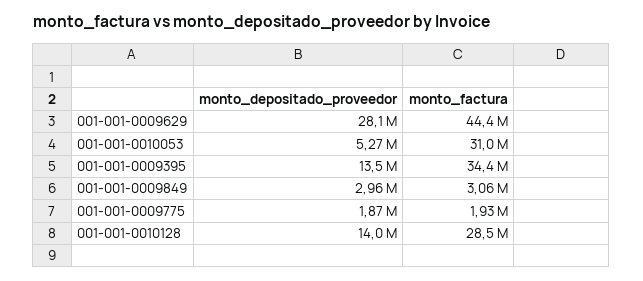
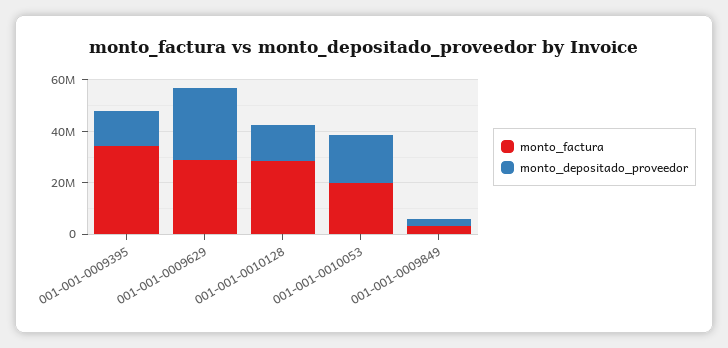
  {
    "monto_depositado_proveedor": {
      "001-001-0009629": 28100000,
-     "001-001-0010053": 5270000,
+     "001-001-0010053": 20000000,
      "001-001-0009395": 13500000,
      "001-001-0009849": 2960000,
-     "001-001-0009775": 1870000,
      "001-001-0010128": 14000000
    },
    "monto_factura": {
-     "001-001-0009629": 44400000,
+     "001-001-0009629": 30000000,
-     "001-001-0010053": 31000000,
+     "001-001-0010053": 20000000,
      "001-001-0009395": 34400000,
      "001-001-0009849": 3060000,
-     "001-001-0009775": 1930000,
      "001-001-0010128": 28500000
    }
  }

